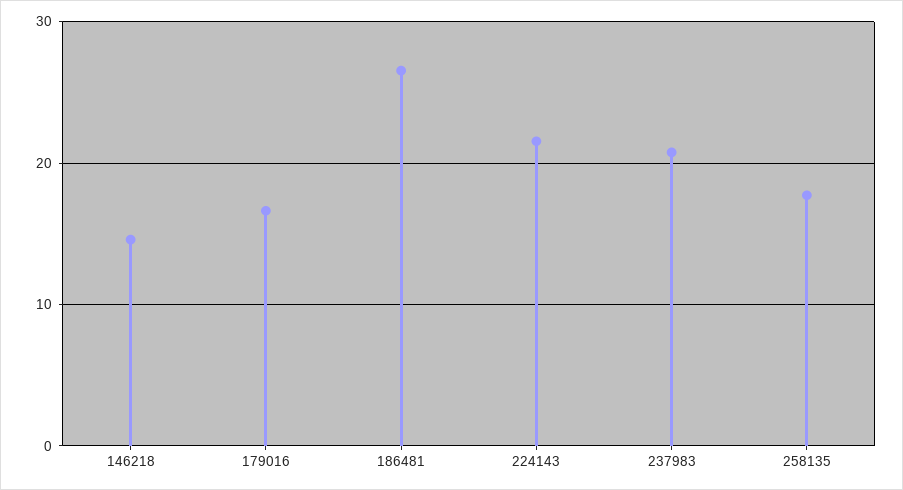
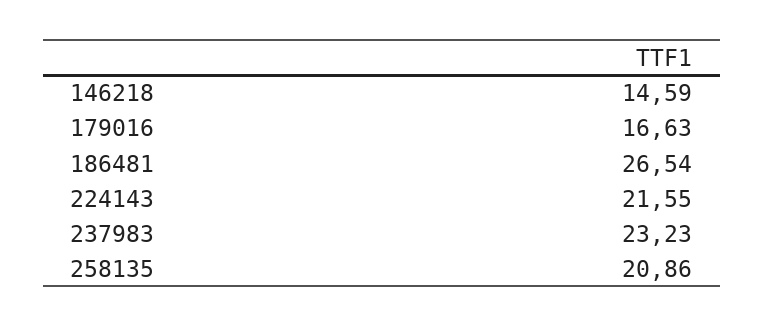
  {
    "146218": 14.59,
    "179016": 16.63,
    "186481": 26.54,
    "224143": 21.55,
-   "237983": 21,
+   "237983": 23.23,
-   "258135": 18
+   "258135": 20.86
  }

